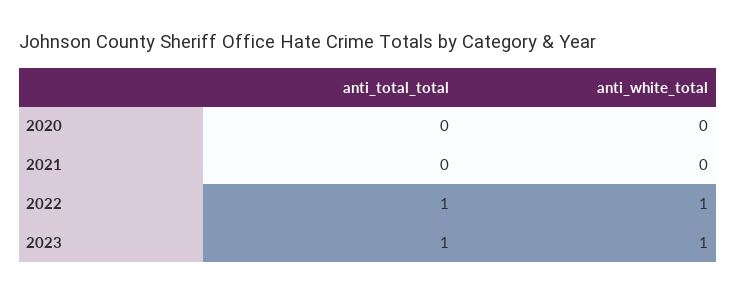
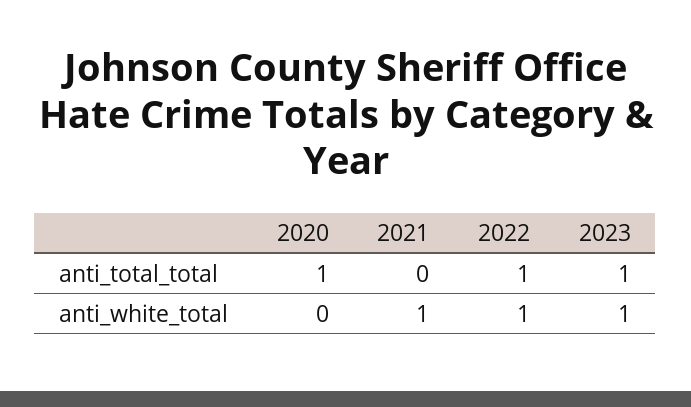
  {
    "anti_total_total": {
-     "2020": 0,
+     "2020": 1,
      "2021": 0,
      "2022": 1,
      "2023": 1
    },
    "anti_white_total": {
      "2020": 0,
-     "2021": 0,
+     "2021": 1,
      "2022": 1,
      "2023": 1
    }
  }

